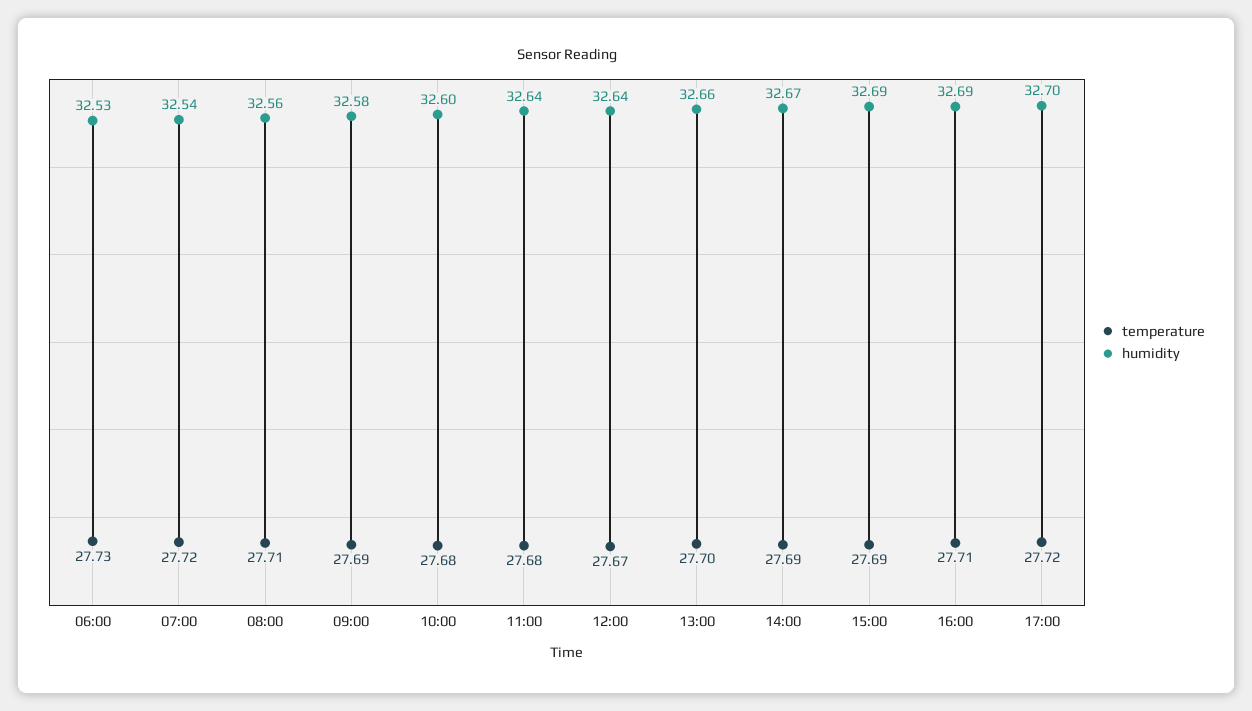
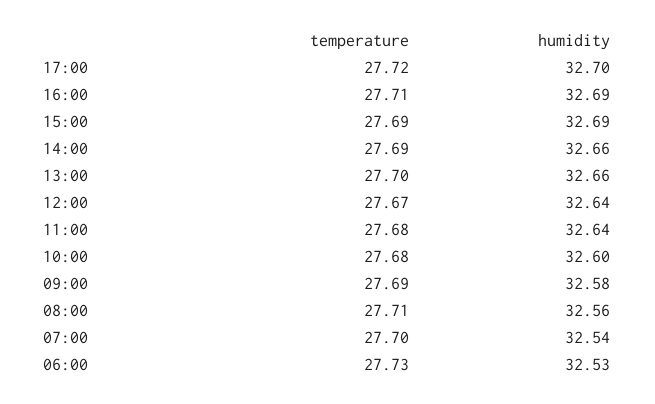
  {
    "temperature": {
      "06:00": 27.73,
-     "07:00": 27.72,
+     "07:00": 27.7,
      "08:00": 27.71,
      "09:00": 27.69,
      "10:00": 27.68,
      "11:00": 27.68,
      "12:00": 27.67,
      "13:00": 27.7,
      "14:00": 27.69,
      "15:00": 27.69,
      "16:00": 27.71,
      "17:00": 27.72
    },
    "humidity": {
      "06:00": 32.53,
      "07:00": 32.54,
      "08:00": 32.56,
      "09:00": 32.58,
      "10:00": 32.6,
      "11:00": 32.64,
      "12:00": 32.64,
      "13:00": 32.66,
-     "14:00": 32.67,
+     "14:00": 32.66,
      "15:00": 32.69,
      "16:00": 32.69,
      "17:00": 32.7
    }
  }

